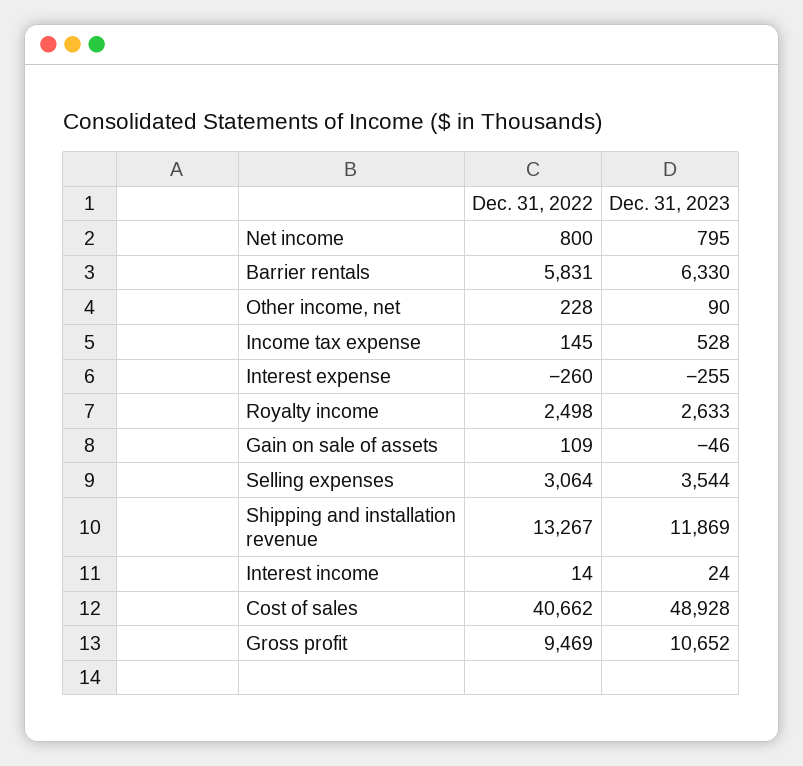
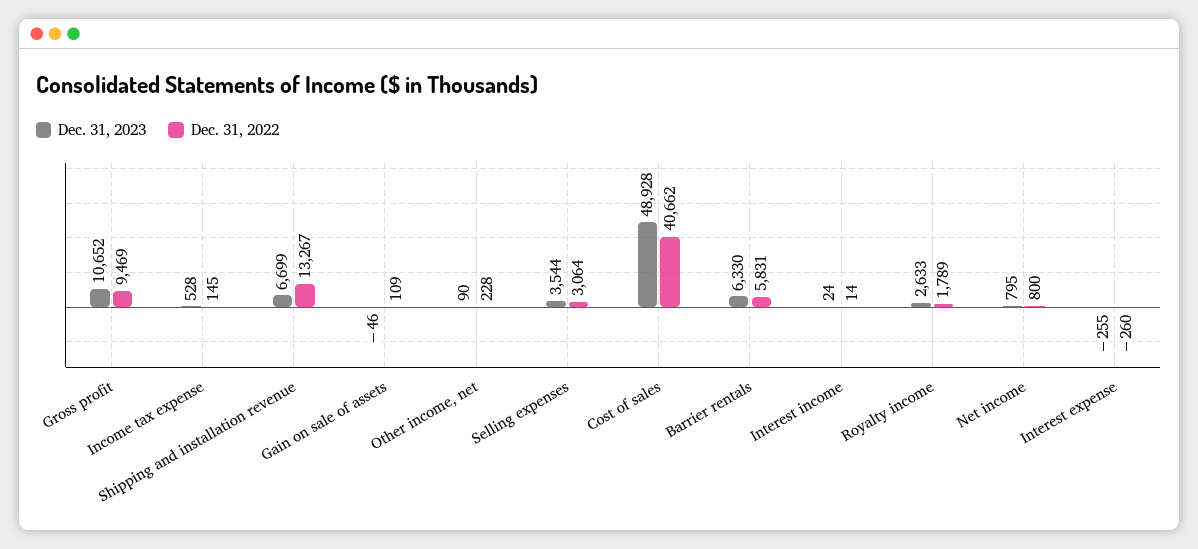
  {
    "Dec. 31, 2022": {
      "Net income": 800,
      "Barrier rentals": 5831,
      "Other income, net": 228,
      "Income tax expense": 145,
      "Interest expense": -260,
-     "Royalty income": 2498,
+     "Royalty income": 1789,
      "Gain on sale of assets": 109,
      "Selling expenses": 3064,
      "Shipping and installation revenue": 13267,
      "Interest income": 14,
      "Cost of sales": 40662,
      "Gross profit": 9469
    },
    "Dec. 31, 2023": {
      "Net income": 795,
      "Barrier rentals": 6330,
      "Other income, net": 90,
      "Income tax expense": 528,
      "Interest expense": -255,
      "Royalty income": 2633,
      "Gain on sale of assets": -46,
      "Selling expenses": 3544,
-     "Shipping and installation revenue": 11869,
+     "Shipping and installation revenue": 6699,
      "Interest income": 24,
      "Cost of sales": 48928,
      "Gross profit": 10652
    }
  }

